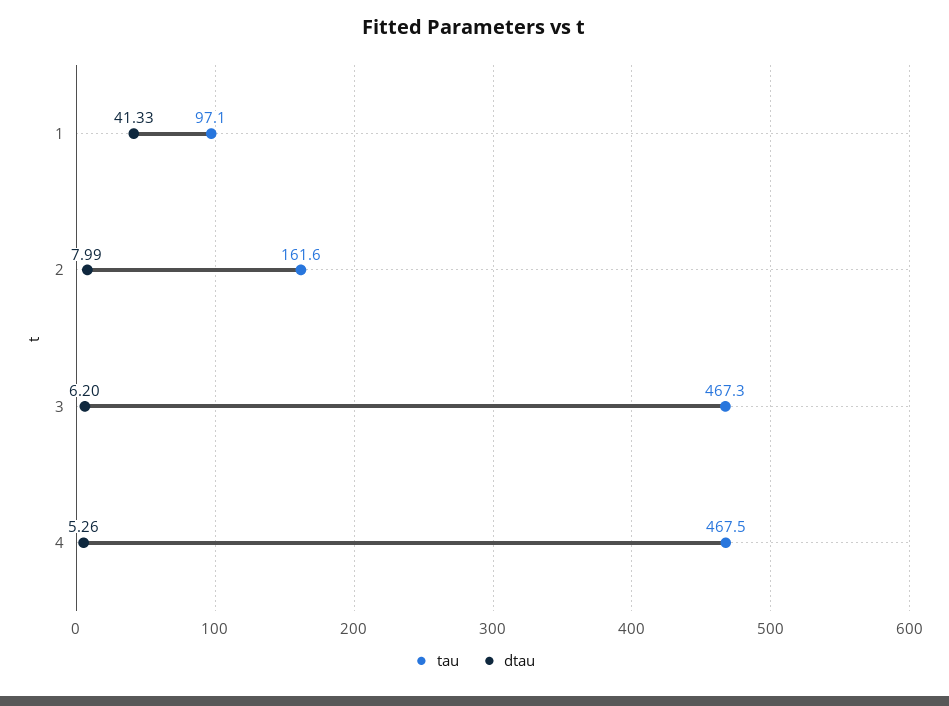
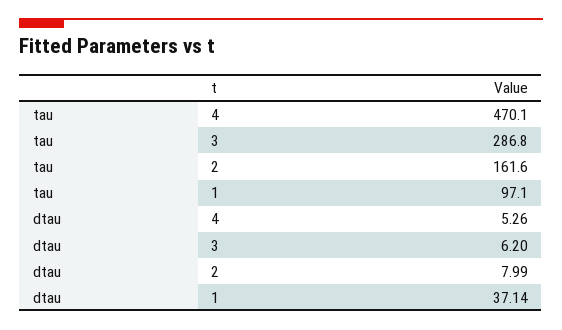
  {
    "tau": {
      "1": 97.1,
      "2": 161.6,
-     "3": 467.3,
+     "3": 286.8,
-     "4": 467.5
+     "4": 470.1
    },
    "dtau": {
-     "1": 41.33,
+     "1": 37.14,
      "2": 7.99,
      "3": 6.2,
      "4": 5.26
    }
  }

